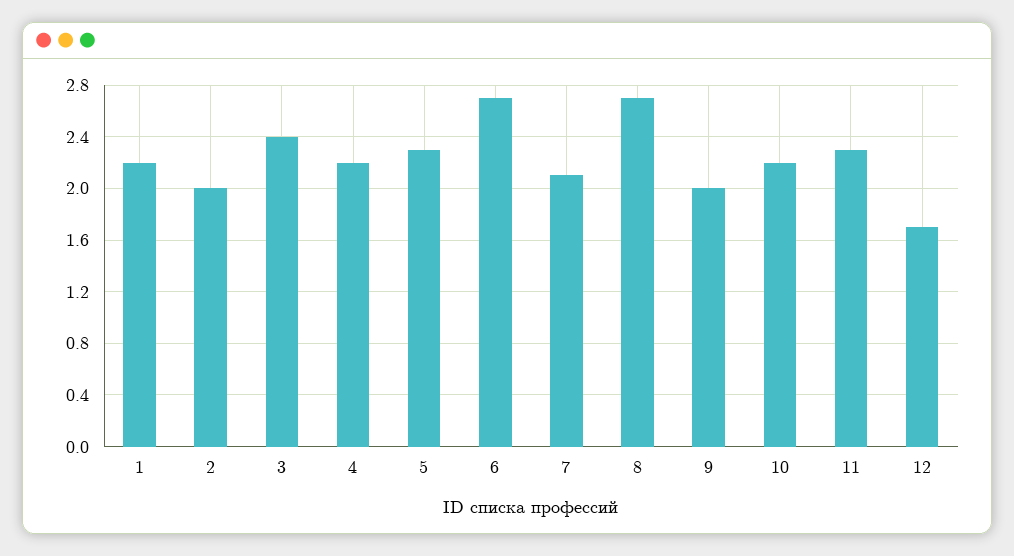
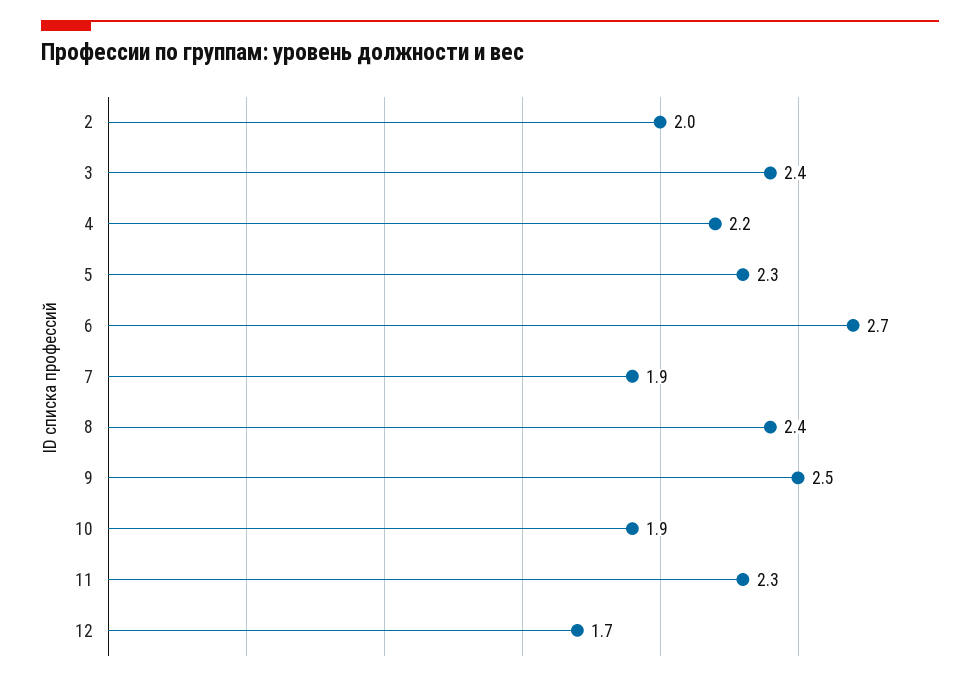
  {
-   "1": 2.2,
    "2": 2,
    "3": 2.4,
    "4": 2.2,
    "5": 2.3,
    "6": 2.7,
-   "7": 2.1,
+   "7": 1.9,
-   "8": 2.7,
+   "8": 2.4,
-   "9": 2,
+   "9": 2.5,
-   "10": 2.2,
+   "10": 1.9,
    "11": 2.3,
    "12": 1.7
  }

